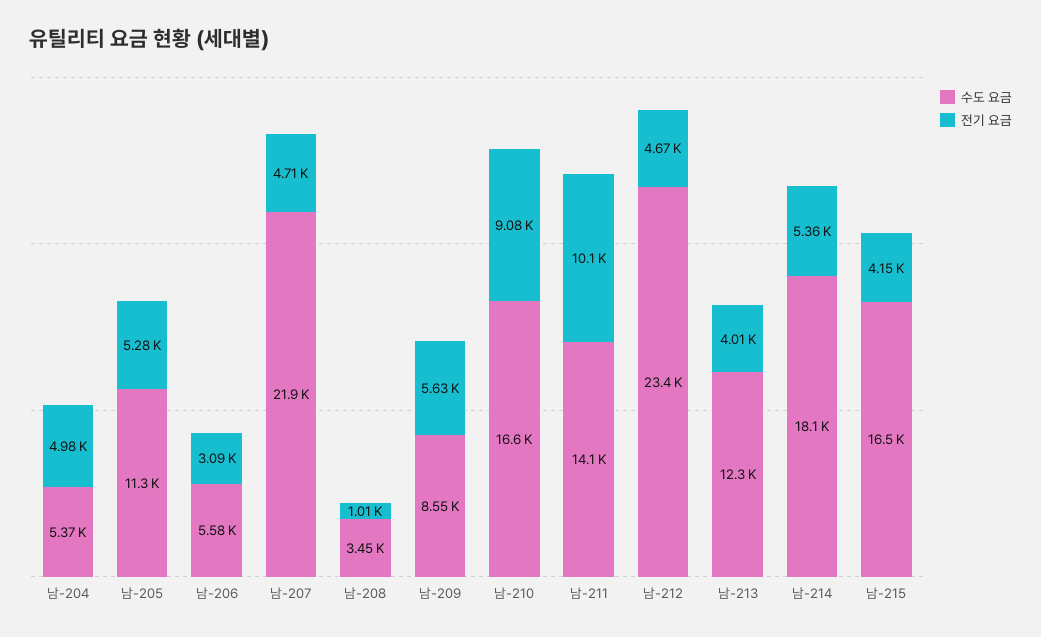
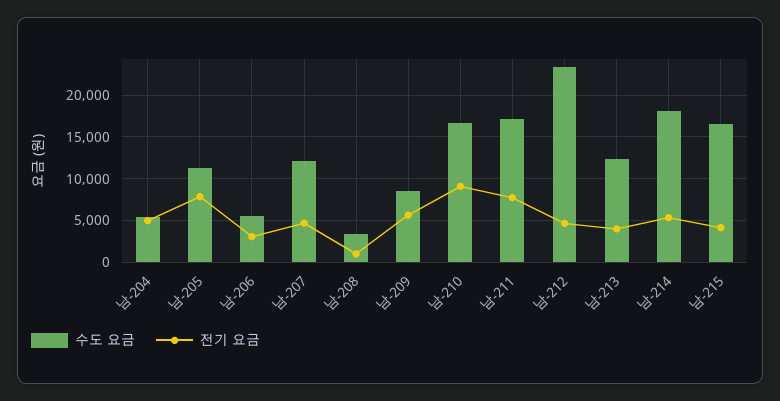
  {
    "수도 요금": {
      "남-204": 5370,
      "남-205": 11300,
      "남-206": 5580,
-     "남-207": 21900,
+     "남-207": 12000,
      "남-208": 3450,
      "남-209": 8550,
      "남-210": 16600,
-     "남-211": 14100,
+     "남-211": 17000,
      "남-212": 23400,
      "남-213": 12300,
      "남-214": 18100,
      "남-215": 16500
    },
    "전기 요금": {
      "남-204": 4980,
-     "남-205": 5280,
+     "남-205": 8000,
      "남-206": 3090,
      "남-207": 4710,
      "남-208": 1010,
      "남-209": 5630,
      "남-210": 9080,
-     "남-211": 10100,
+     "남-211": 8000,
      "남-212": 4670,
      "남-213": 4010,
      "남-214": 5360,
      "남-215": 4150
    }
  }

